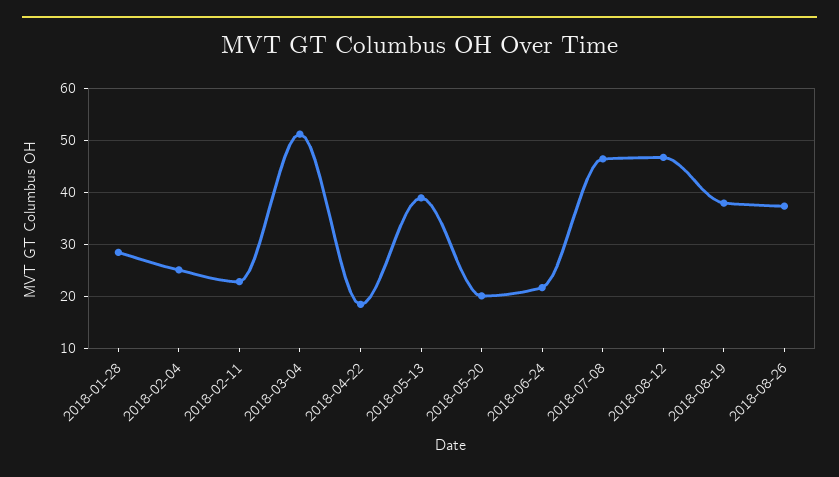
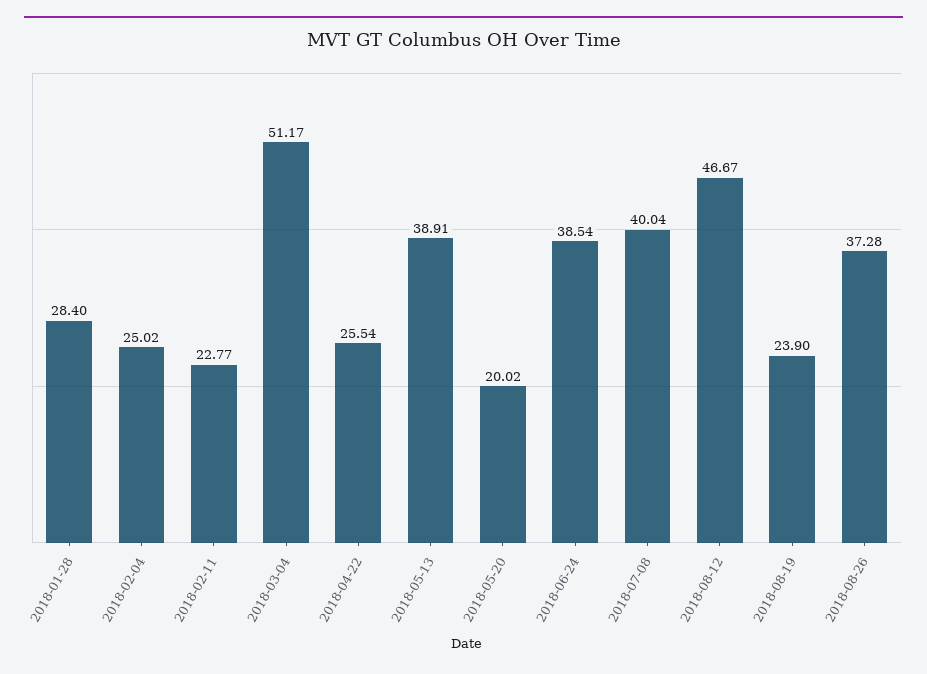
  {
    "2018-01-28": 28.4,
    "2018-02-04": 25.02,
    "2018-02-11": 22.77,
    "2018-03-04": 51.17,
-   "2018-04-22": 18,
+   "2018-04-22": 25.54,
    "2018-05-13": 38.91,
    "2018-05-20": 20.02,
-   "2018-06-24": 22,
+   "2018-06-24": 38.54,
-   "2018-07-08": 46,
+   "2018-07-08": 40.04,
    "2018-08-12": 46.67,
-   "2018-08-19": 38,
+   "2018-08-19": 23.9,
    "2018-08-26": 37.28
  }

